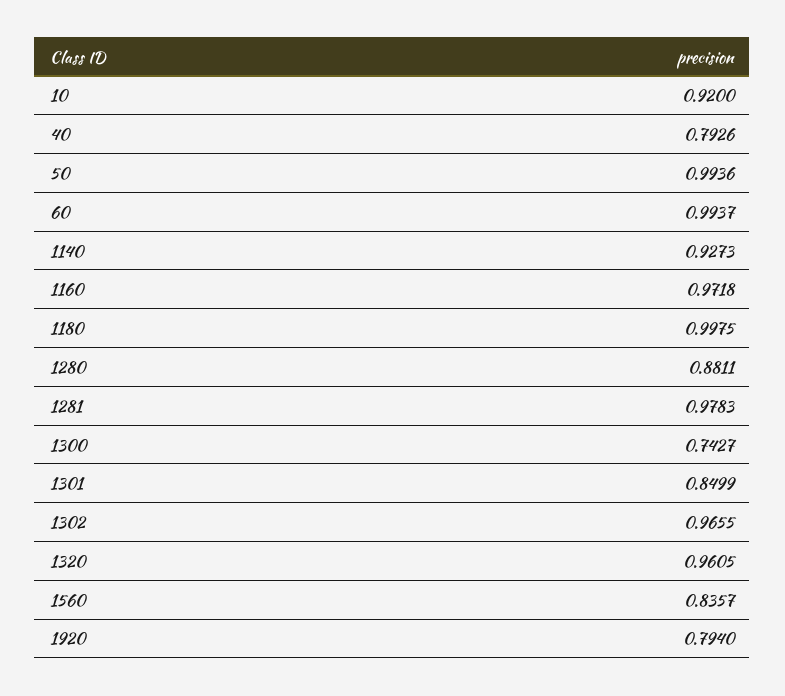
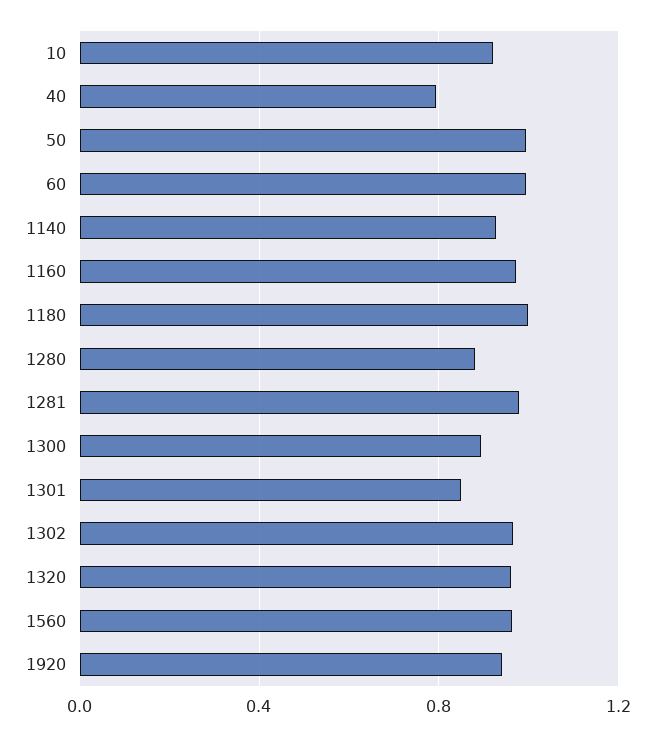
  {
    "10": 0.92,
    "40": 0.7926,
    "50": 0.9936,
    "60": 0.9937,
    "1140": 0.9273,
    "1160": 0.9718,
    "1180": 0.9975,
    "1280": 0.8811,
    "1281": 0.9783,
-   "1300": 0.7427,
+   "1300": 0.9,
    "1301": 0.8499,
    "1302": 0.9655,
    "1320": 0.9605,
-   "1560": 0.8357,
+   "1560": 0.95,
-   "1920": 0.794
+   "1920": 0.95
  }

